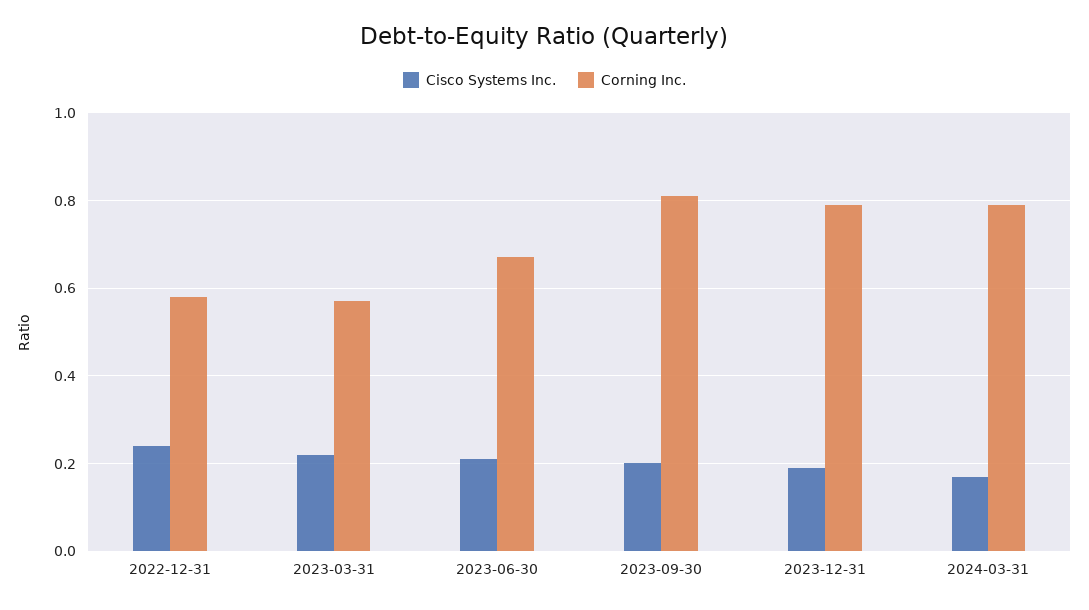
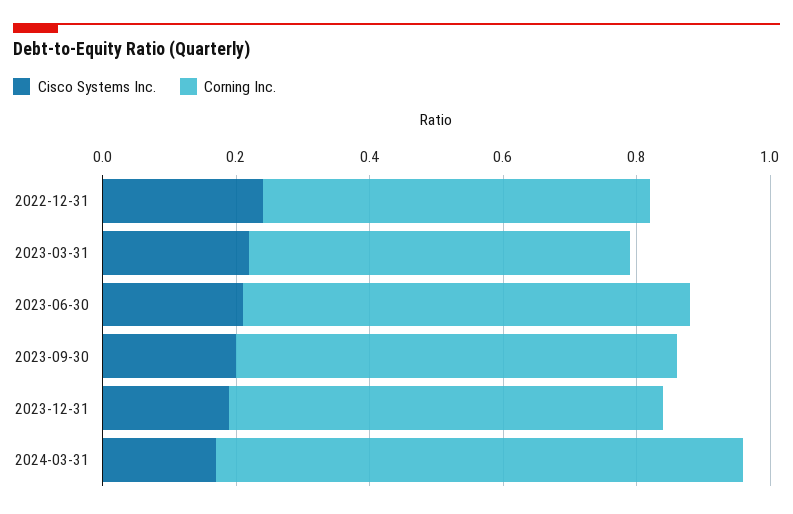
  {
    "Cisco Systems Inc.": {
      "2022-12-31": 0.25,
      "2023-03-31": 0.2,
      "2023-06-30": 0.2,
      "2023-09-30": 0.2,
      "2023-12-31": 0.2,
      "2024-03-31": 0.15
    },
    "Corning Inc.": {
      "2022-12-31": 0.6,
      "2023-03-31": 0.55,
      "2023-06-30": 0.65,
-     "2023-09-30": 0.8,
+     "2023-09-30": 0.65,
-     "2023-12-31": 0.8,
+     "2023-12-31": 0.65,
      "2024-03-31": 0.8
    }
  }

